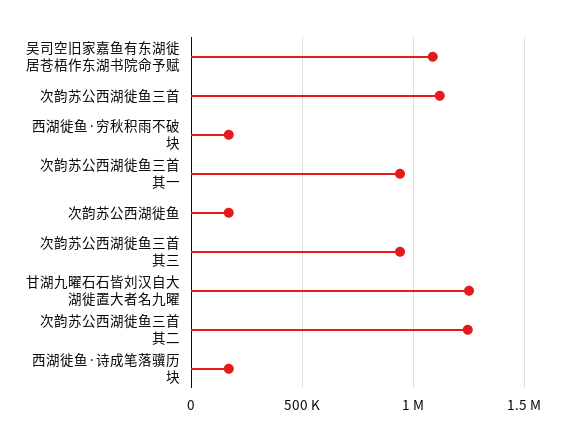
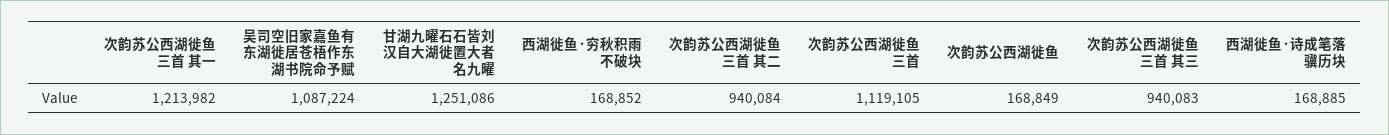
  {
    "吴司空旧家嘉鱼有东湖徙居苍梧作东湖书院命予赋": 1087224,
    "次韵苏公西湖徙鱼三首": 1119105,
    "西湖徙鱼·穷秋积雨不破块": 168852,
-   "次韵苏公西湖徙鱼三首 其一": 950000,
+   "次韵苏公西湖徙鱼三首 其一": 1213982,
    "次韵苏公西湖徙鱼": 168849,
    "次韵苏公西湖徙鱼三首 其三": 940083,
    "甘湖九曜石石皆刘汉自大湖徙置大者名九曜": 1251086,
-   "次韵苏公西湖徙鱼三首 其二": 1250000,
+   "次韵苏公西湖徙鱼三首 其二": 940084,
    "西湖徙鱼·诗成笔落骥历块": 168885
  }

